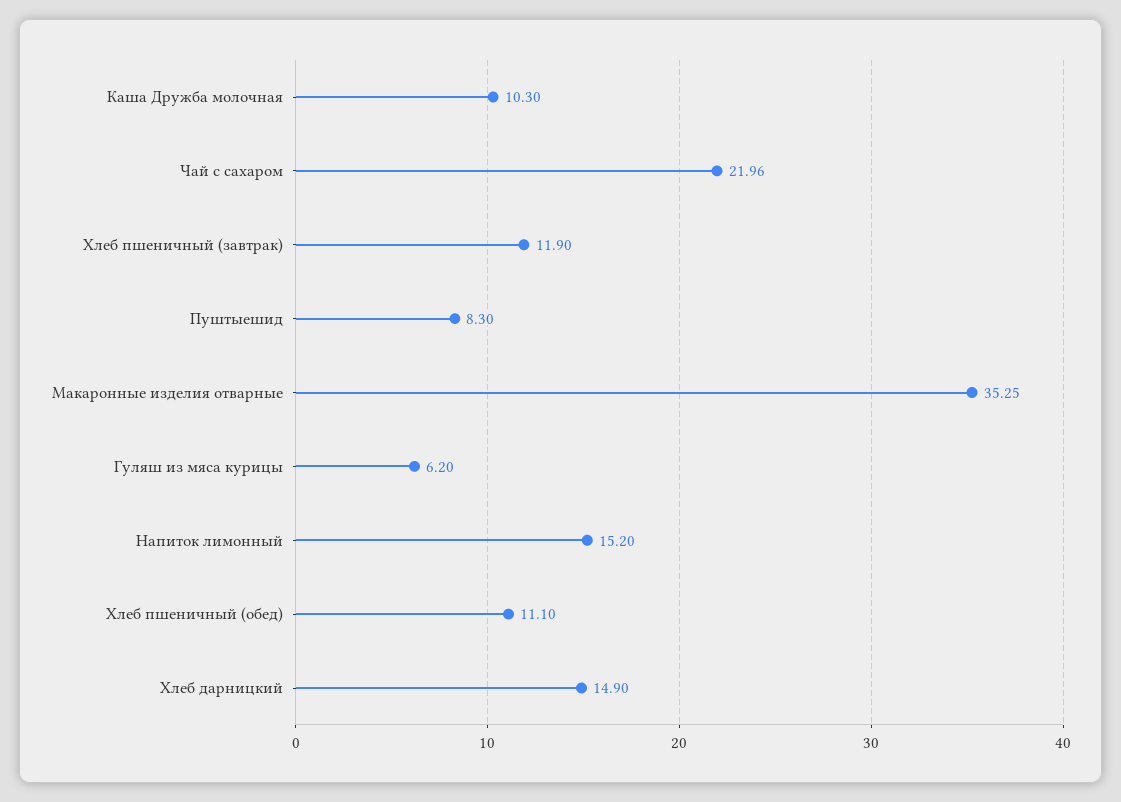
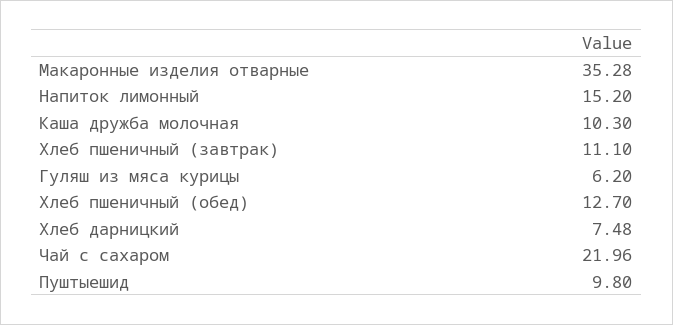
  {
    "Каша Дружба молочная": 10.3,
    "Чай с сахаром": 21.96,
-   "Хлеб пшеничный (завтрак)": 11.9,
+   "Хлеб пшеничный (завтрак)": 11.1,
-   "Пуштыешид": 8.3,
+   "Пуштыешид": 9.8,
-   "Макаронные изделия отварные": 35.25,
+   "Макаронные изделия отварные": 35.28,
    "Гуляш из мяса курицы": 6.2,
    "Напиток лимонный": 15.2,
-   "Хлеб пшеничный (обед)": 11.1,
+   "Хлеб пшеничный (обед)": 12.7,
-   "Хлеб дарницкий": 14.9
+   "Хлеб дарницкий": 7.48
  }

